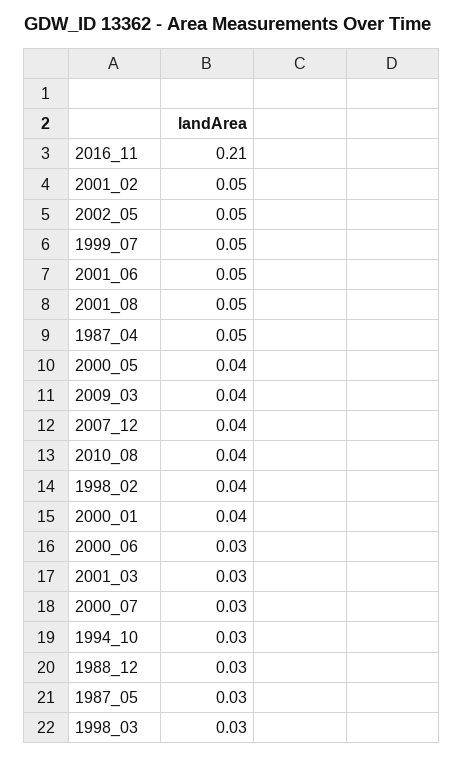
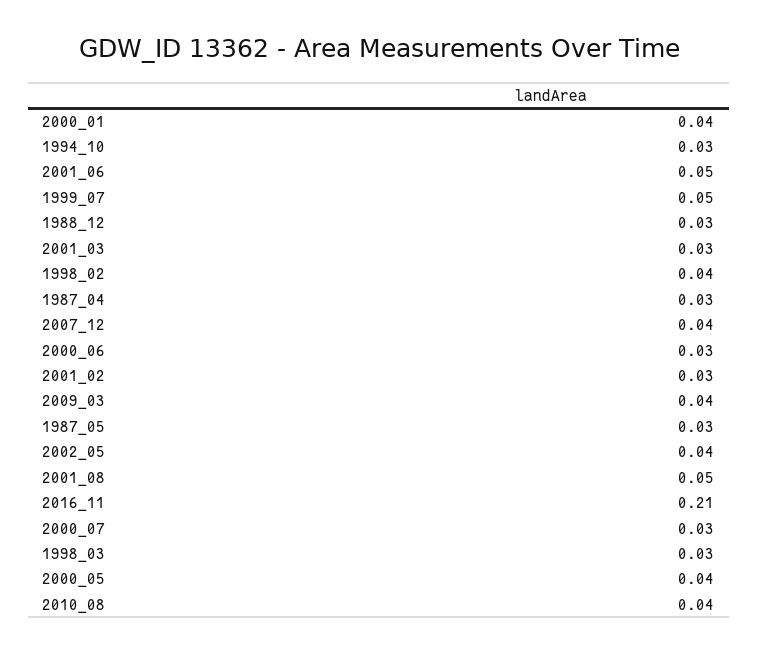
  {
    "2016_11": 0.21,
-   "2001_02": 0.05,
+   "2001_02": 0.03,
-   "2002_05": 0.05,
+   "2002_05": 0.04,
    "1999_07": 0.05,
    "2001_06": 0.05,
    "2001_08": 0.05,
-   "1987_04": 0.05,
+   "1987_04": 0.03,
    "2000_05": 0.04,
    "2009_03": 0.04,
    "2007_12": 0.04,
    "2010_08": 0.04,
    "1998_02": 0.04,
    "2000_01": 0.04,
    "2000_06": 0.03,
    "2001_03": 0.03,
    "2000_07": 0.03,
    "1994_10": 0.03,
    "1988_12": 0.03,
    "1987_05": 0.03,
    "1998_03": 0.03
  }

